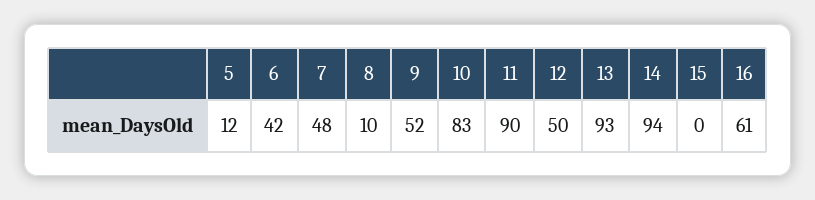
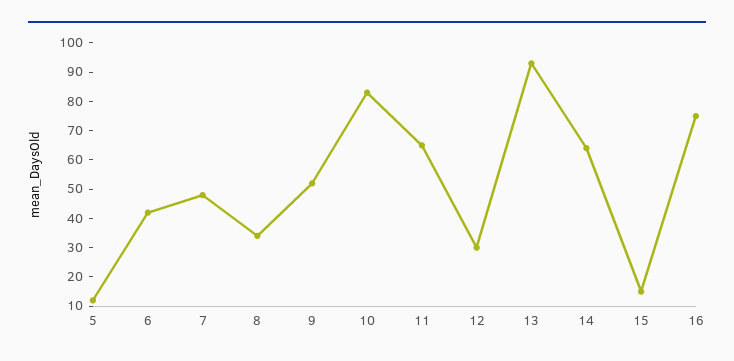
  {
    "5": 12,
    "6": 42,
    "7": 48,
-   "8": 10,
+   "8": 35,
    "9": 52,
    "10": 83,
-   "11": 90,
+   "11": 65,
-   "12": 50,
+   "12": 30,
    "13": 93,
-   "14": 94,
+   "14": 65,
-   "15": 0,
+   "15": 15,
-   "16": 61
+   "16": 75
  }

